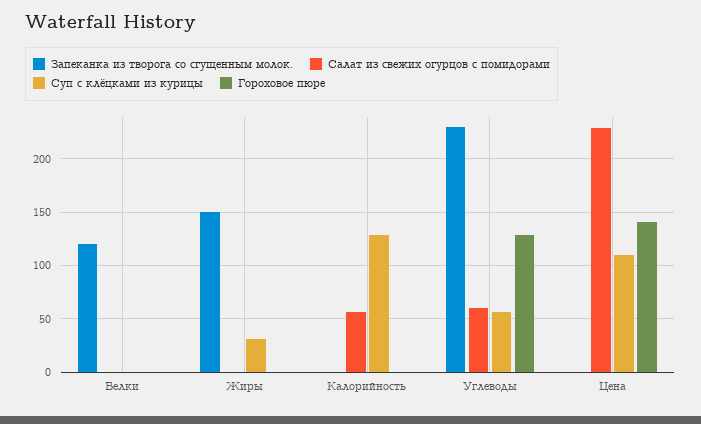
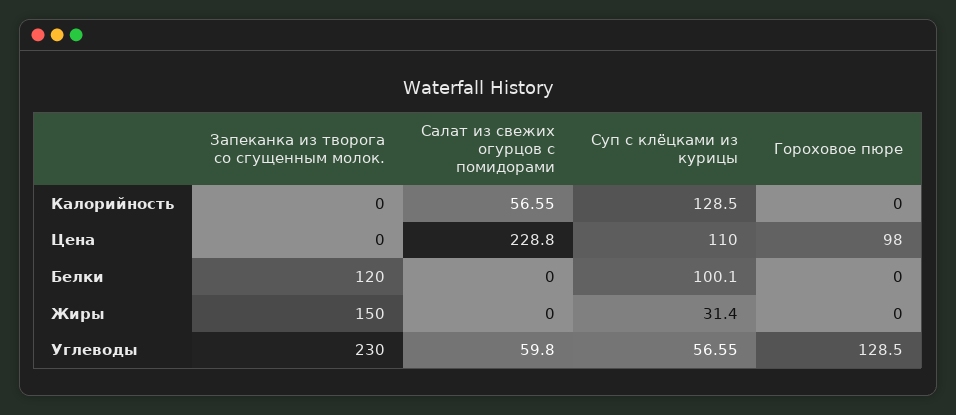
  {
    "Запеканка из творога со сгущенным молок.": {
      "Белки": 120,
      "Жиры": 150,
      "Калорийность": 0,
      "Углеводы": 230,
      "Цена": 0
    },
    "Салат из свежих огурцов с помидорами": {
      "Белки": 0,
      "Жиры": 0,
      "Калорийность": 56.55,
      "Углеводы": 59.8,
      "Цена": 228.8
    },
    "Суп с клёцками из курицы": {
-     "Белки": 0,
+     "Белки": 100.1,
      "Жиры": 31.4,
      "Калорийность": 128.5,
      "Углеводы": 56.55,
      "Цена": 110
    },
    "Гороховое пюре": {
      "Белки": 0,
      "Жиры": 0,
      "Калорийность": 0,
      "Углеводы": 128.5,
-     "Цена": 140
+     "Цена": 98
    }
  }

